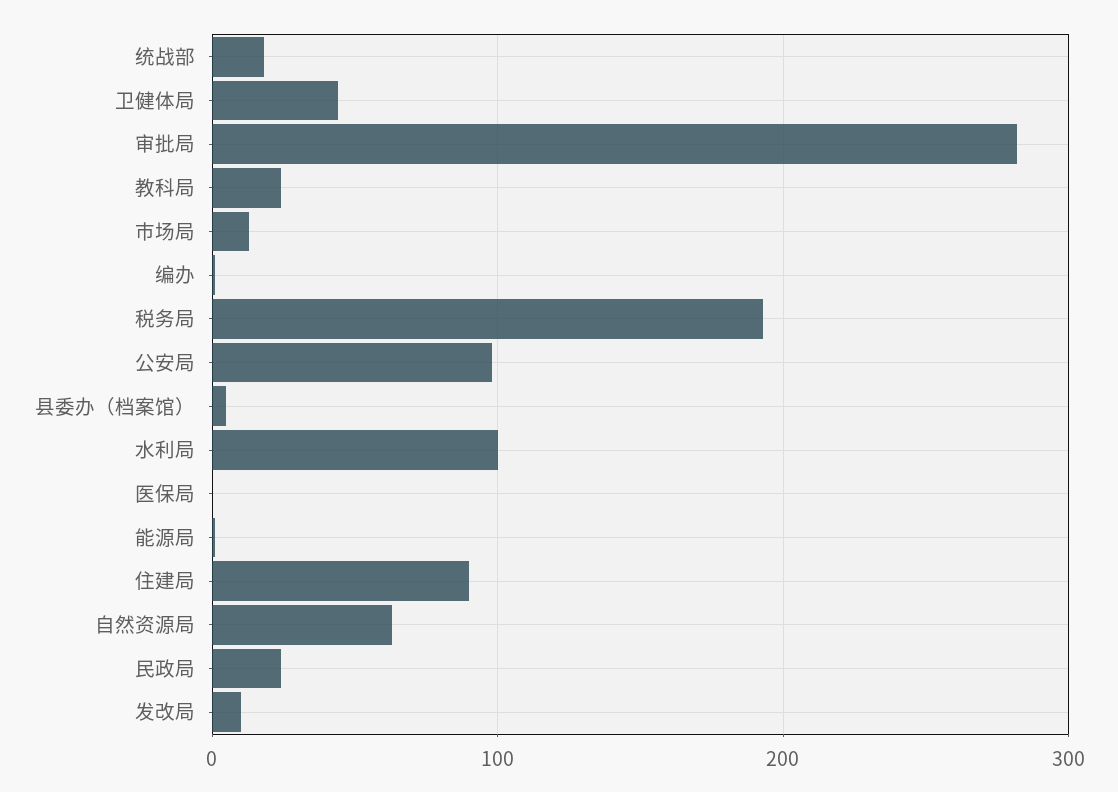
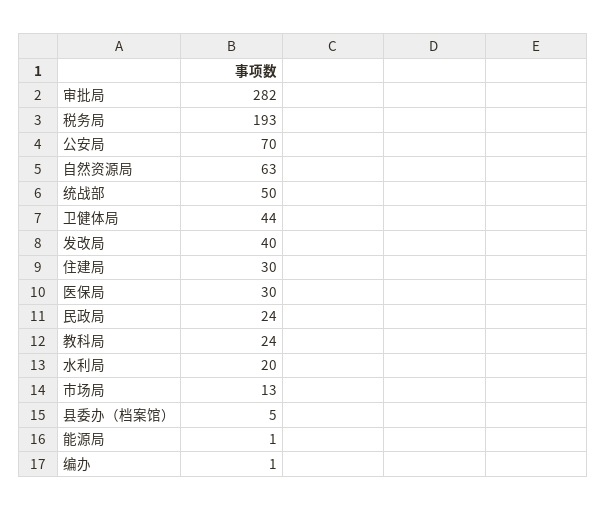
  {
-   "统战部": 20,
+   "统战部": 50,
    "卫健体局": 44,
    "审批局": 282,
    "教科局": 24,
    "市场局": 13,
    "编办": 1,
    "税务局": 193,
-   "公安局": 100,
+   "公安局": 70,
    "县委办（档案馆）": 5,
-   "水利局": 100,
+   "水利局": 20,
-   "医保局": 0,
+   "医保局": 30,
    "能源局": 1,
-   "住建局": 90,
+   "住建局": 30,
    "自然资源局": 63,
    "民政局": 24,
-   "发改局": 10
+   "发改局": 40
  }

